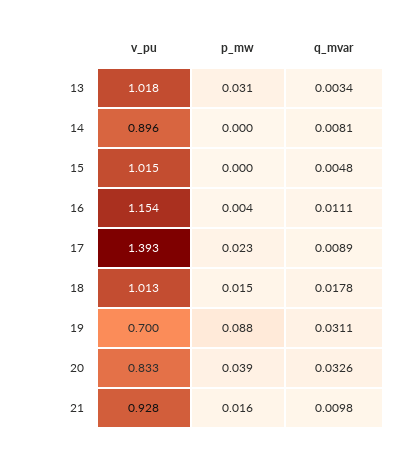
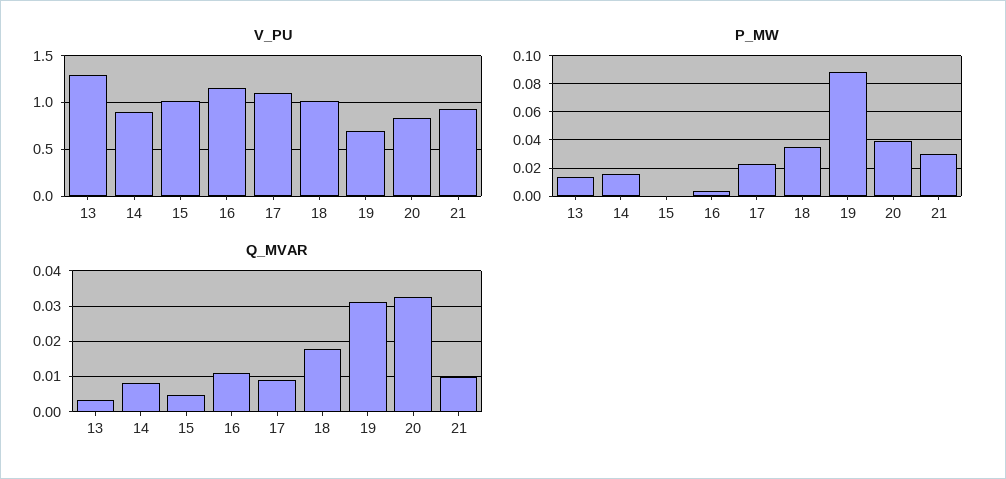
  {
    "v_pu": {
-     "13": 1.018,
+     "13": 1.3,
      "14": 0.896,
      "15": 1.015,
      "16": 1.154,
-     "17": 1.393,
+     "17": 1.1,
      "18": 1.013,
      "19": 0.7,
      "20": 0.833,
      "21": 0.928
    },
    "p_mw": {
-     "13": 0.031,
+     "13": 0.015,
-     "14": 0,
+     "14": 0.015,
      "15": 0,
      "16": 0.004,
      "17": 0.023,
-     "18": 0.015,
+     "18": 0.035,
      "19": 0.088,
      "20": 0.039,
-     "21": 0.016
+     "21": 0.03
    },
    "q_mvar": {
      "13": 0.0034,
      "14": 0.0081,
      "15": 0.0048,
      "16": 0.0111,
      "17": 0.0089,
      "18": 0.0178,
      "19": 0.0311,
      "20": 0.0326,
      "21": 0.0098
    }
  }

